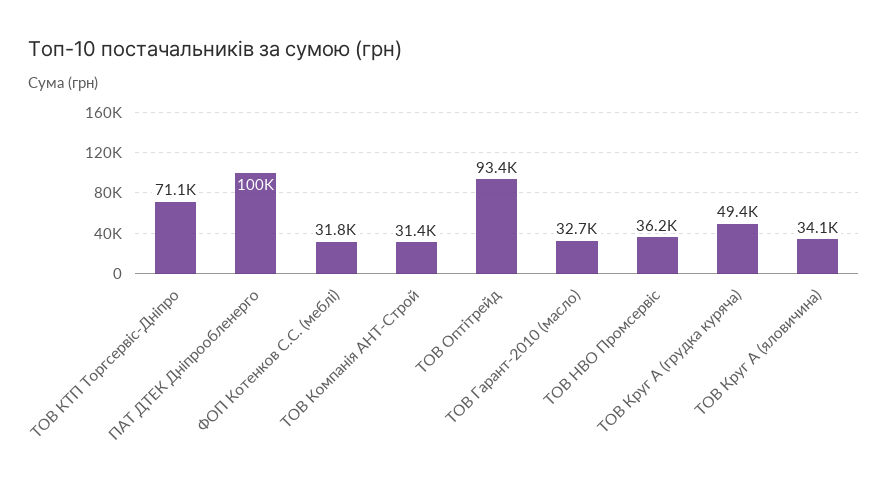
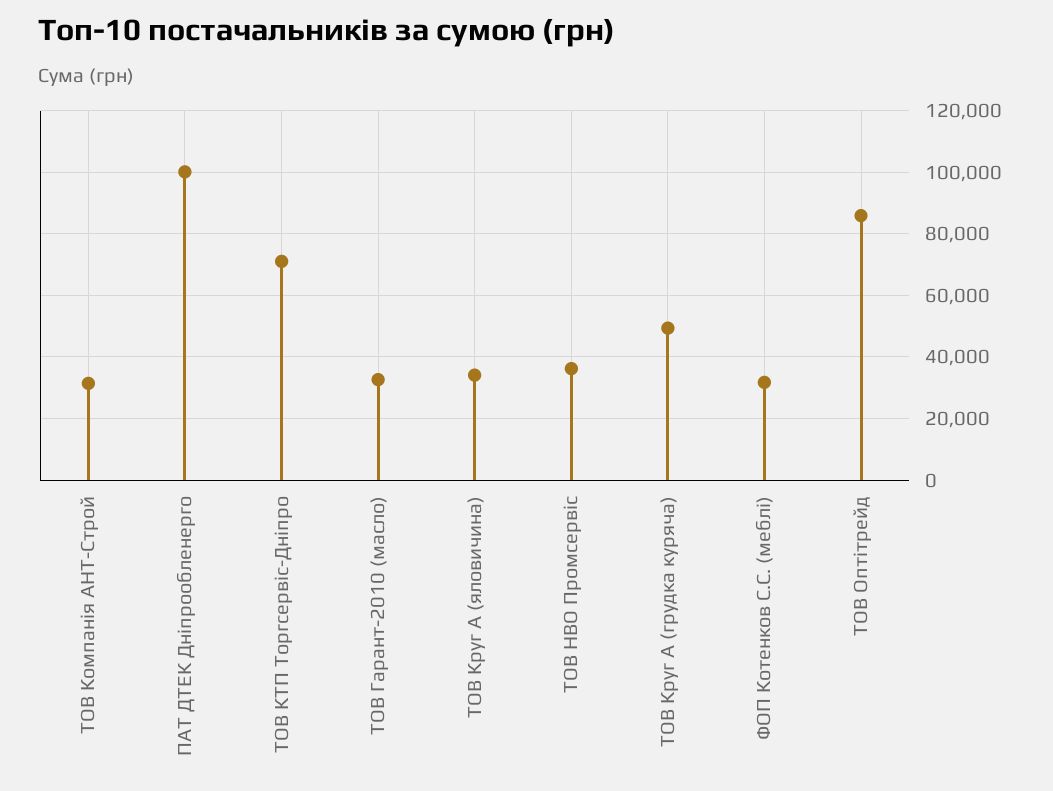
  {
    "ТОВ КТП Торгсервіс-Дніпро": 71100,
    "ПАТ ДТЕК Дніпрообленерго": 100000,
    "ФОП Котенков С.С. (меблі)": 31800,
    "ТОВ Компанія АНТ-Строй": 31400,
-   "ТОВ Оптітрейд": 93400,
+   "ТОВ Оптітрейд": 86000,
    "ТОВ Гарант-2010 (масло)": 32700,
    "ТОВ НВО Промсервіс": 36200,
    "ТОВ Круг А (грудка куряча)": 49400,
    "ТОВ Круг А (яловичина)": 34100
  }

